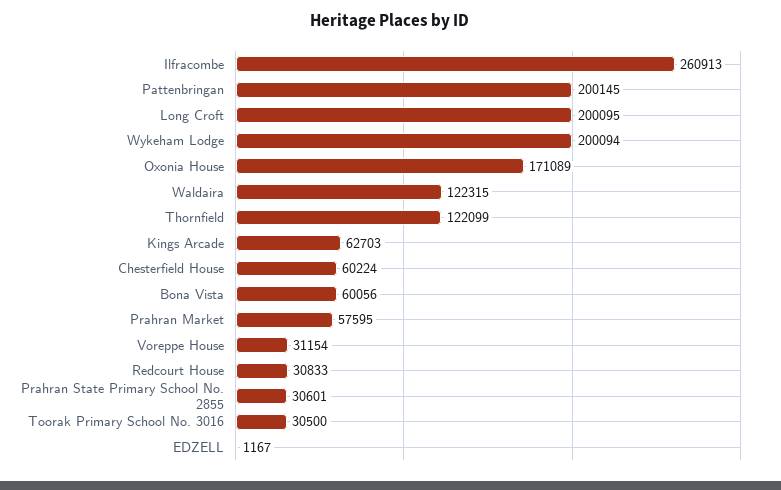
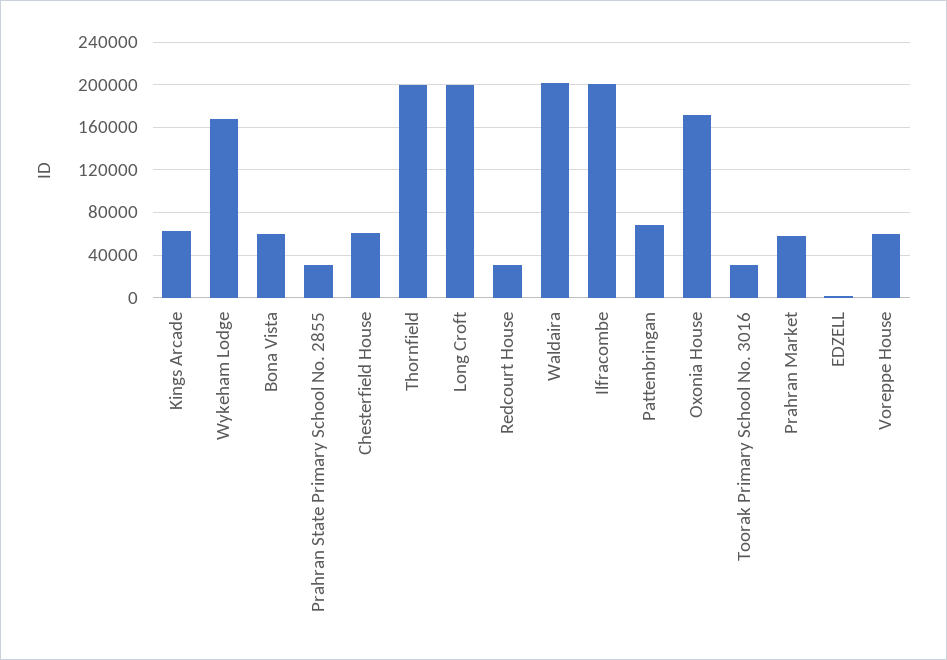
  {
-   "Ilfracombe": 260913,
+   "Ilfracombe": 200000,
-   "Pattenbringan": 200145,
+   "Pattenbringan": 70000,
    "Long Croft": 200095,
-   "Wykeham Lodge": 200094,
+   "Wykeham Lodge": 170000,
    "Oxonia House": 171089,
-   "Waldaira": 122315,
+   "Waldaira": 200000,
-   "Thornfield": 122099,
+   "Thornfield": 200000,
    "Kings Arcade": 62703,
    "Chesterfield House": 60224,
    "Bona Vista": 60056,
    "Prahran Market": 57595,
-   "Voreppe House": 31154,
+   "Voreppe House": 60000,
    "Redcourt House": 30833,
    "Prahran State Primary School No. 2855": 30601,
    "Toorak Primary School No. 3016": 30500,
    "EDZELL": 1167
  }

